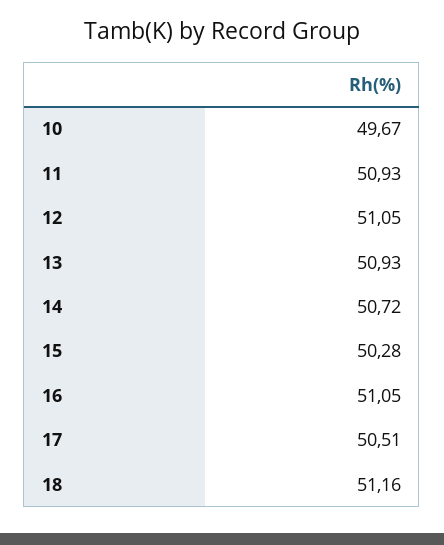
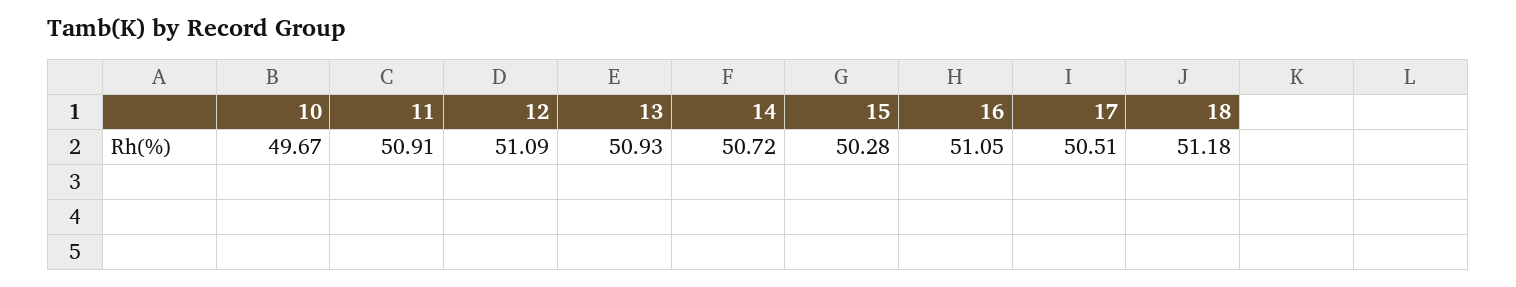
  {
    "10": 49.67,
-   "11": 50.93,
+   "11": 50.91,
-   "12": 51.05,
+   "12": 51.09,
    "13": 50.93,
    "14": 50.72,
    "15": 50.28,
    "16": 51.05,
    "17": 50.51,
-   "18": 51.16
+   "18": 51.18
  }

